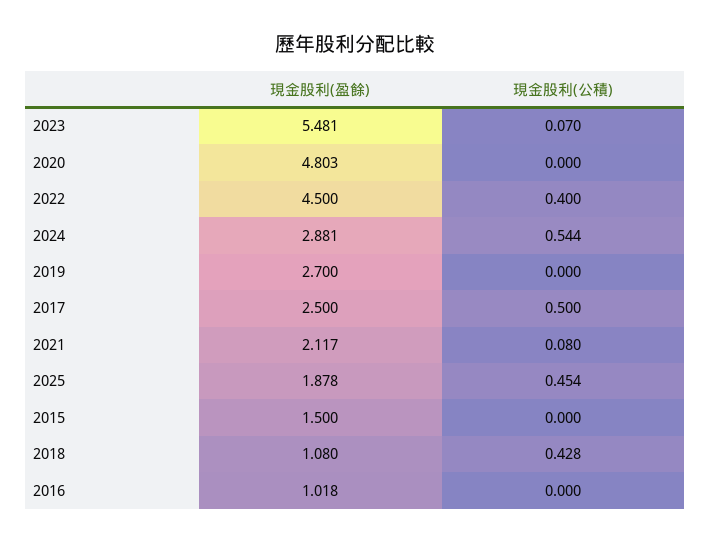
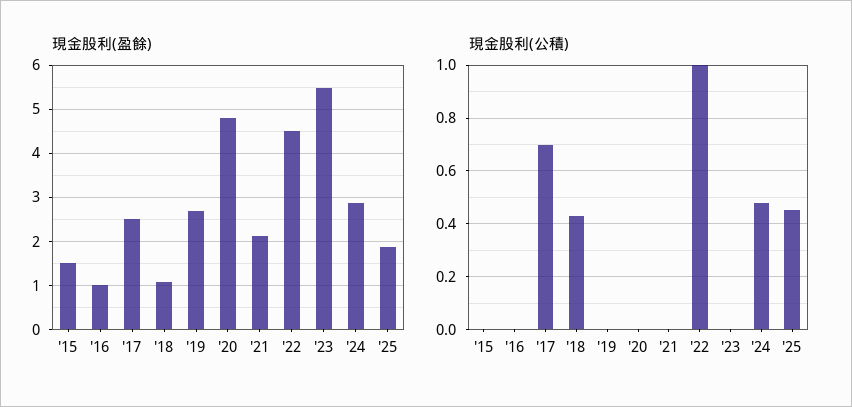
  {
    "現金股利(盈餘)": {
      "2023": 5.481,
      "2020": 4.803,
      "2022": 4.5,
      "2024": 2.881,
      "2019": 2.7,
      "2017": 2.5,
      "2021": 2.117,
      "2025": 1.878,
      "2015": 1.5,
      "2018": 1.08,
      "2016": 1.018
    },
    "現金股利(公積)": {
-     "2023": 0.07,
+     "2023": 0,
      "2020": 0,
-     "2022": 0.4,
+     "2022": 1,
-     "2024": 0.544,
+     "2024": 0.475,
      "2019": 0,
-     "2017": 0.5,
+     "2017": 0.7,
-     "2021": 0.08,
+     "2021": 0,
      "2025": 0.454,
      "2015": 0,
      "2018": 0.428,
      "2016": 0
    }
  }

